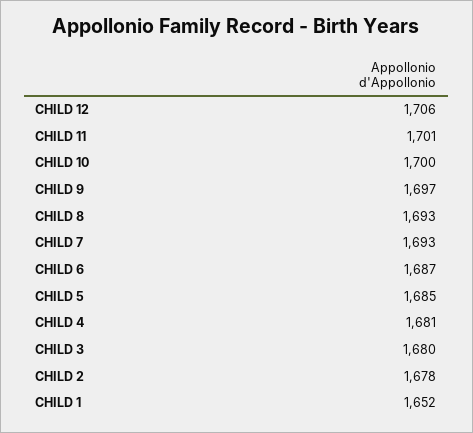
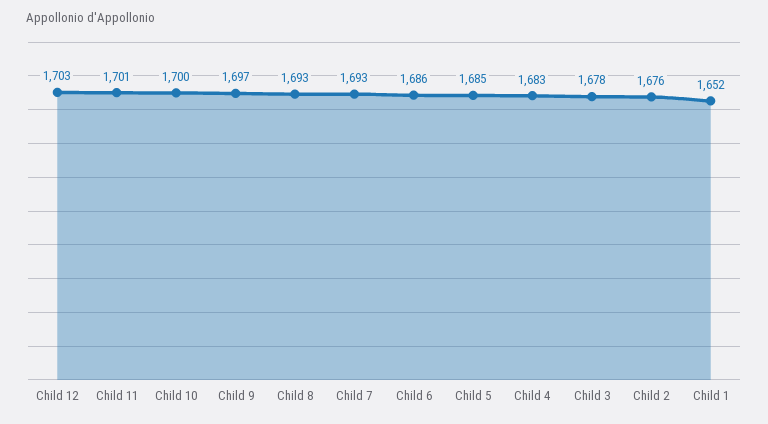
  {
-   "CHILD 12": 1706,
+   "CHILD 12": 1703,
    "CHILD 11": 1701,
    "CHILD 10": 1700,
    "CHILD 9": 1697,
    "CHILD 8": 1693,
    "CHILD 7": 1693,
-   "CHILD 6": 1687,
+   "CHILD 6": 1686,
    "CHILD 5": 1685,
-   "CHILD 4": 1681,
+   "CHILD 4": 1683,
-   "CHILD 3": 1680,
+   "CHILD 3": 1678,
-   "CHILD 2": 1678,
+   "CHILD 2": 1676,
    "CHILD 1": 1652
  }

